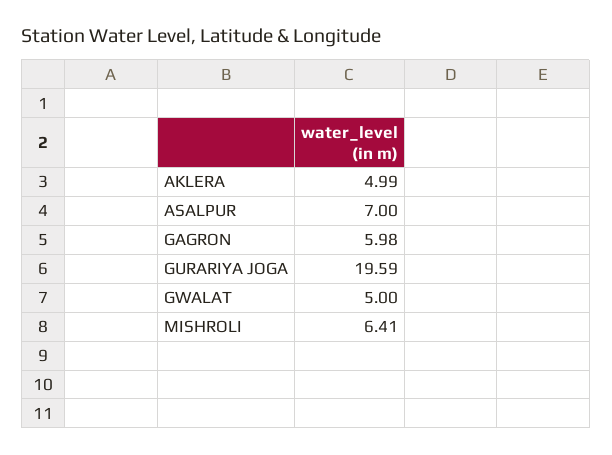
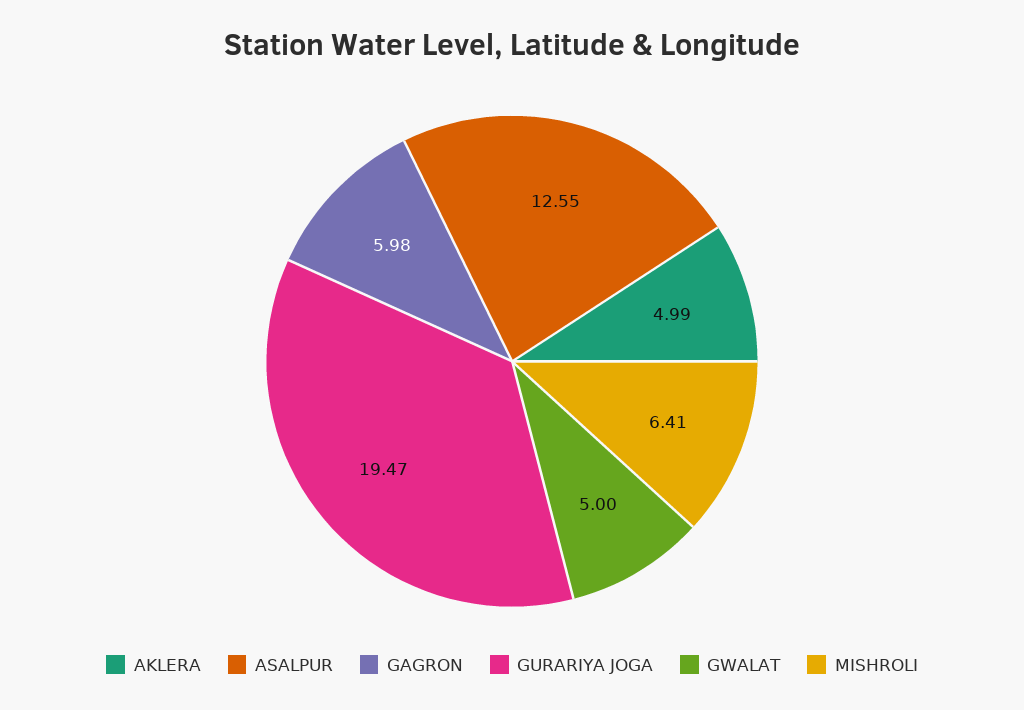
  {
    "AKLERA": 4.99,
-   "ASALPUR": 7,
+   "ASALPUR": 12.55,
    "GAGRON": 5.98,
-   "GURARIYA JOGA": 19.59,
+   "GURARIYA JOGA": 19.47,
    "GWALAT": 5,
    "MISHROLI": 6.41
  }

